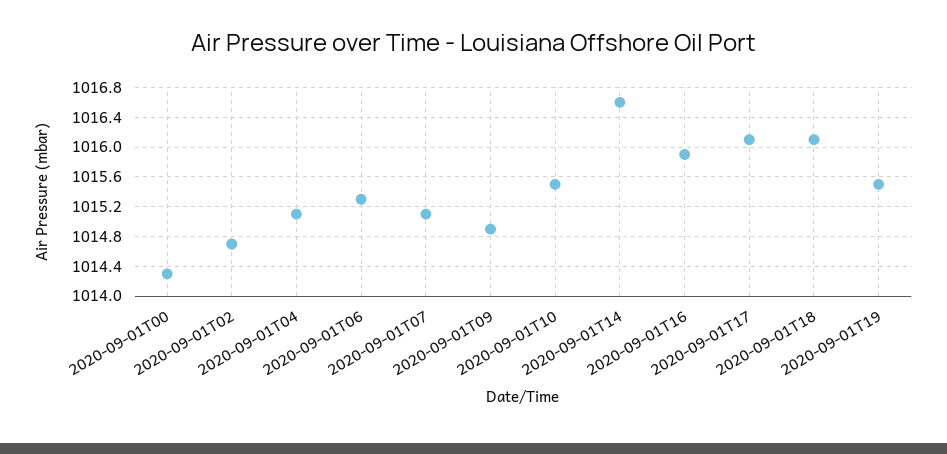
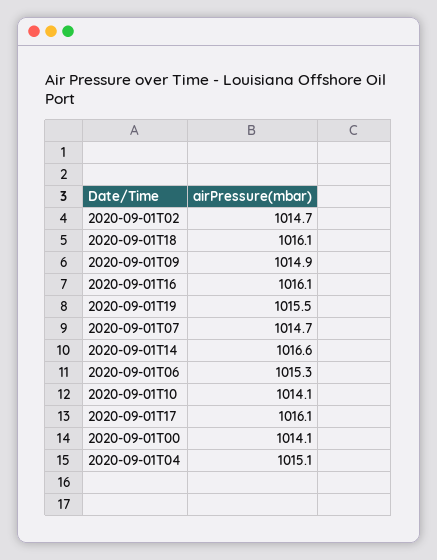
  {
-   "2020-09-01T00": 1014.3,
+   "2020-09-01T00": 1014.1,
    "2020-09-01T02": 1014.7,
    "2020-09-01T04": 1015.1,
    "2020-09-01T06": 1015.3,
-   "2020-09-01T07": 1015.1,
+   "2020-09-01T07": 1014.7,
    "2020-09-01T09": 1014.9,
-   "2020-09-01T10": 1015.5,
+   "2020-09-01T10": 1014.1,
    "2020-09-01T14": 1016.6,
-   "2020-09-01T16": 1015.9,
+   "2020-09-01T16": 1016.1,
    "2020-09-01T17": 1016.1,
    "2020-09-01T18": 1016.1,
    "2020-09-01T19": 1015.5
  }

